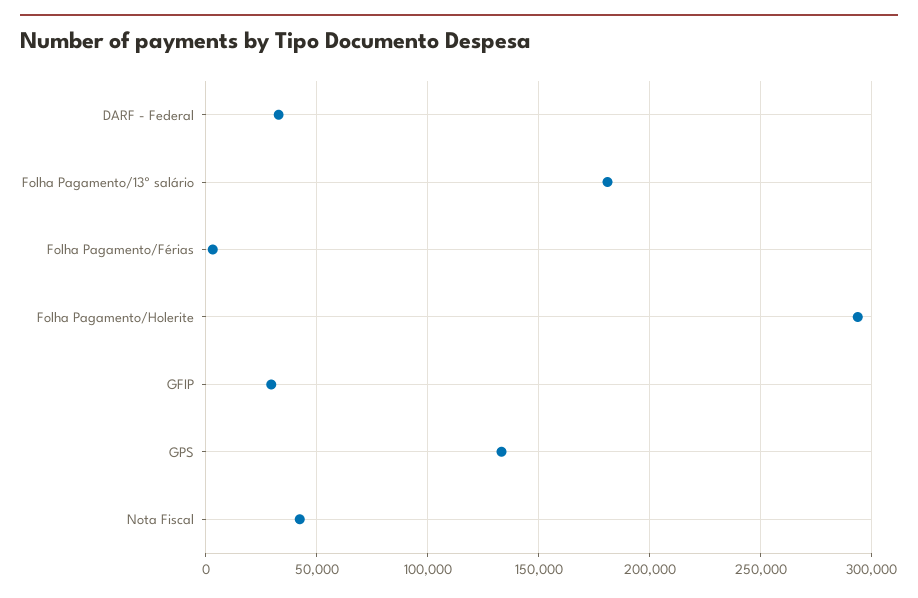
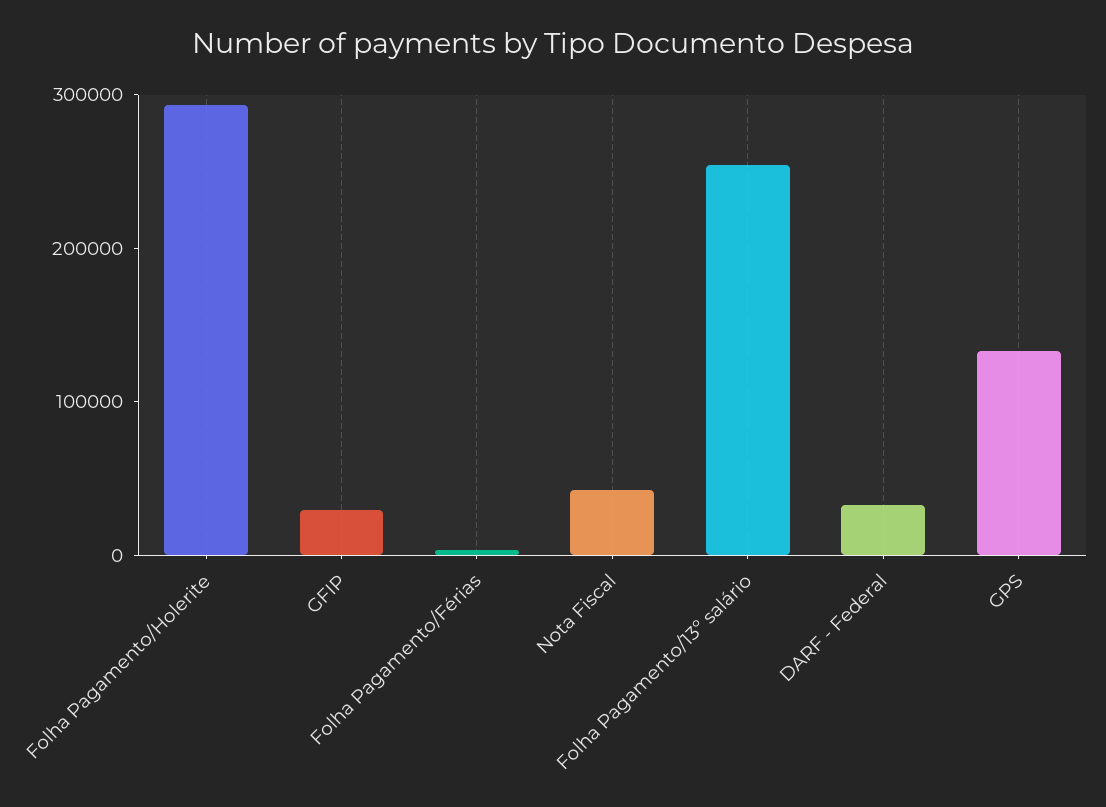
  {
    "DARF - Federal": 35000,
-   "Folha Pagamento/13º salário": 180000,
+   "Folha Pagamento/13º salário": 260000,
    "Folha Pagamento/Férias": 5000,
    "Folha Pagamento/Holerite": 295000,
    "GFIP": 30000,
    "GPS": 135000,
    "Nota Fiscal": 40000
  }

